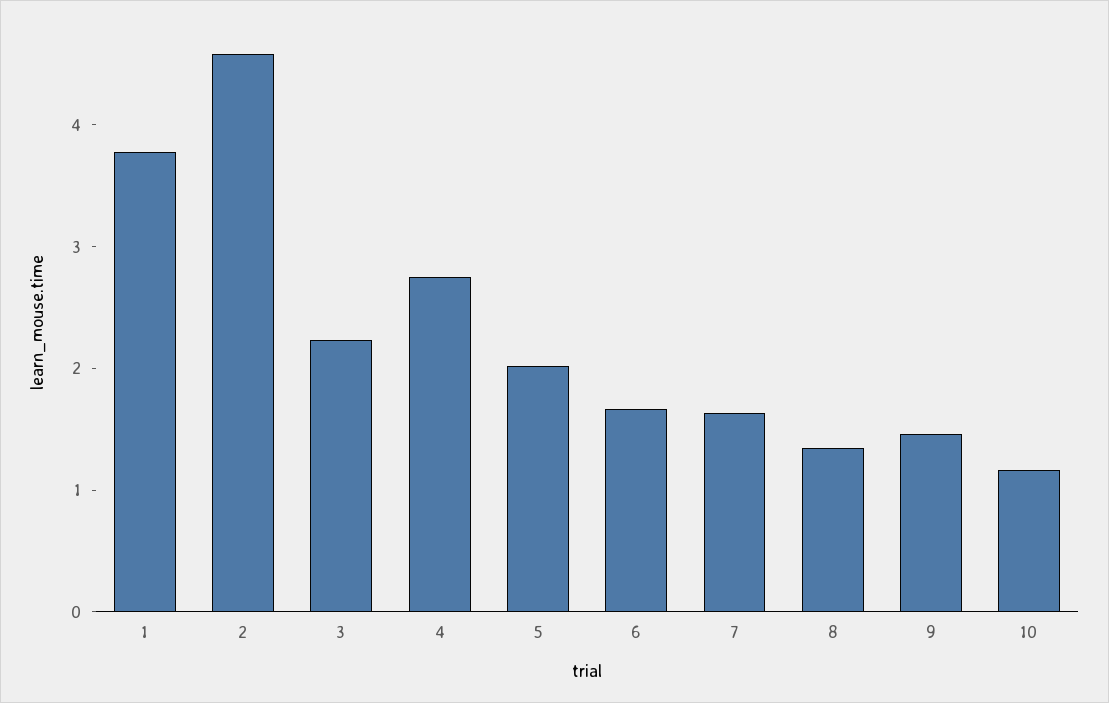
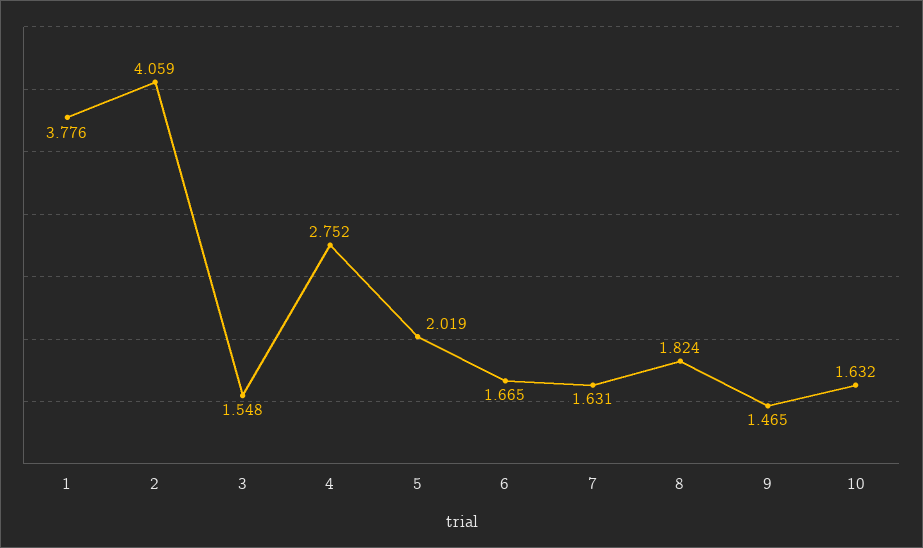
  {
    "1": 3.776,
-   "2": 4.6,
+   "2": 4.059,
-   "3": 2.2,
+   "3": 1.548,
    "4": 2.752,
    "5": 2.019,
    "6": 1.665,
    "7": 1.631,
-   "8": 1.4,
+   "8": 1.824,
    "9": 1.465,
-   "10": 1.2
+   "10": 1.632
  }

